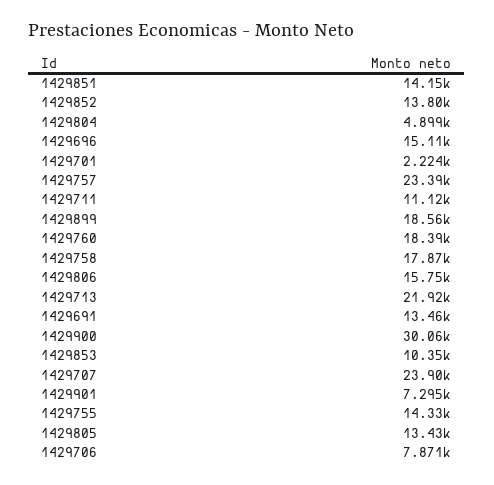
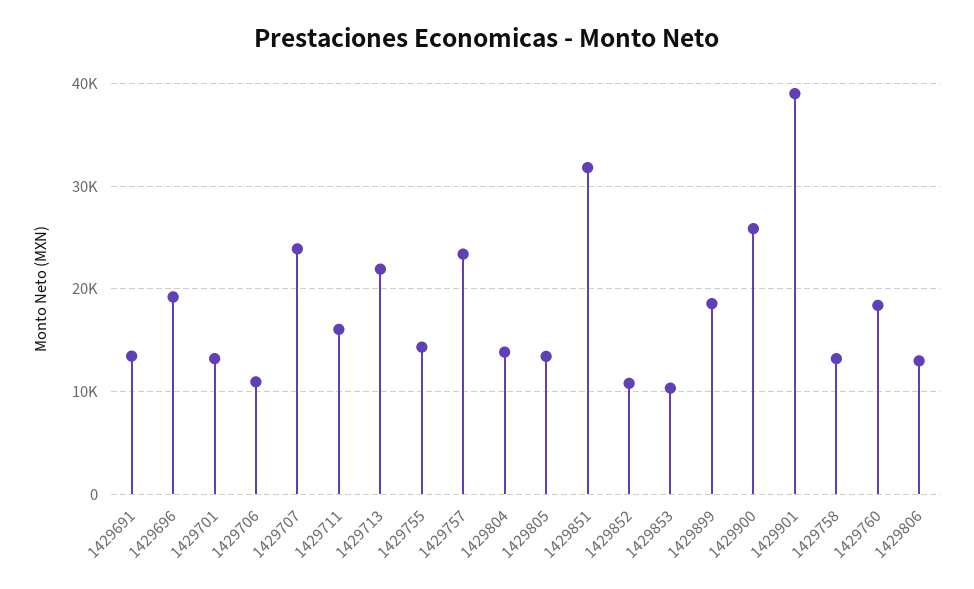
  {
-   "1429851": 14150,
+   "1429851": 32000,
-   "1429852": 13800,
+   "1429852": 11000,
-   "1429804": 4899,
+   "1429804": 14000,
-   "1429696": 15110,
+   "1429696": 19000,
-   "1429701": 2224,
+   "1429701": 13000,
    "1429757": 23390,
-   "1429711": 11120,
+   "1429711": 16000,
    "1429899": 18560,
    "1429760": 18390,
-   "1429758": 17870,
+   "1429758": 13000,
-   "1429806": 15750,
+   "1429806": 13000,
    "1429713": 21920,
    "1429691": 13460,
-   "1429900": 30060,
+   "1429900": 26000,
    "1429853": 10350,
    "1429707": 23900,
-   "1429901": 7295,
+   "1429901": 39000,
    "1429755": 14330,
    "1429805": 13430,
-   "1429706": 7871
+   "1429706": 11000
  }

